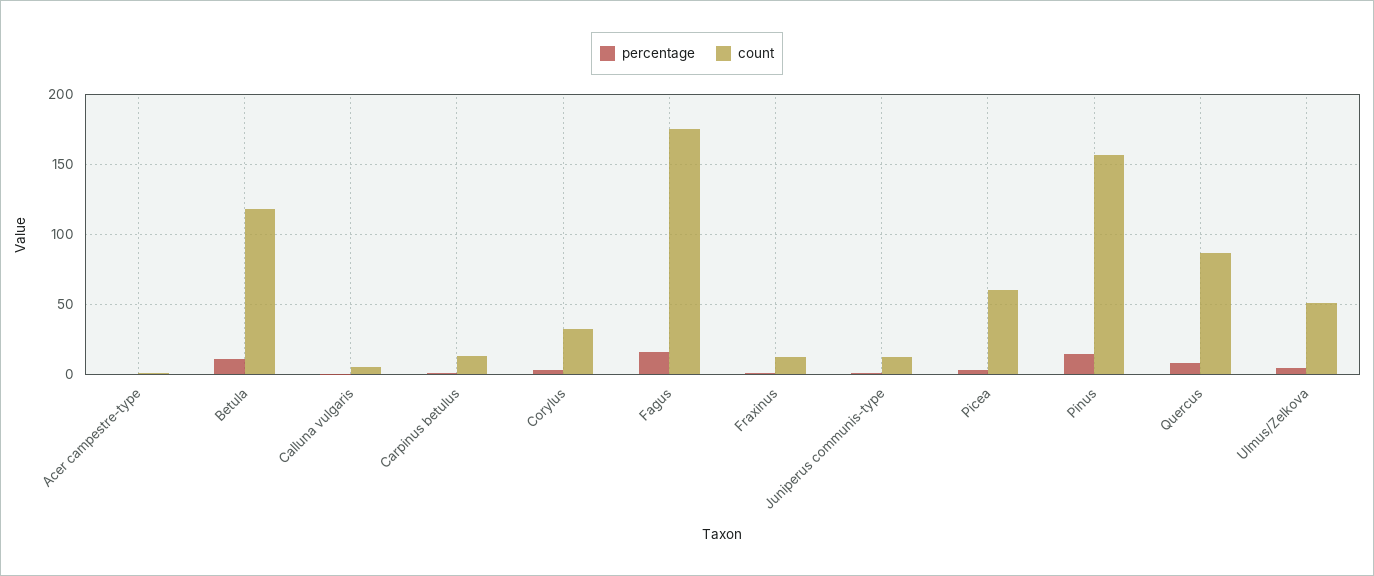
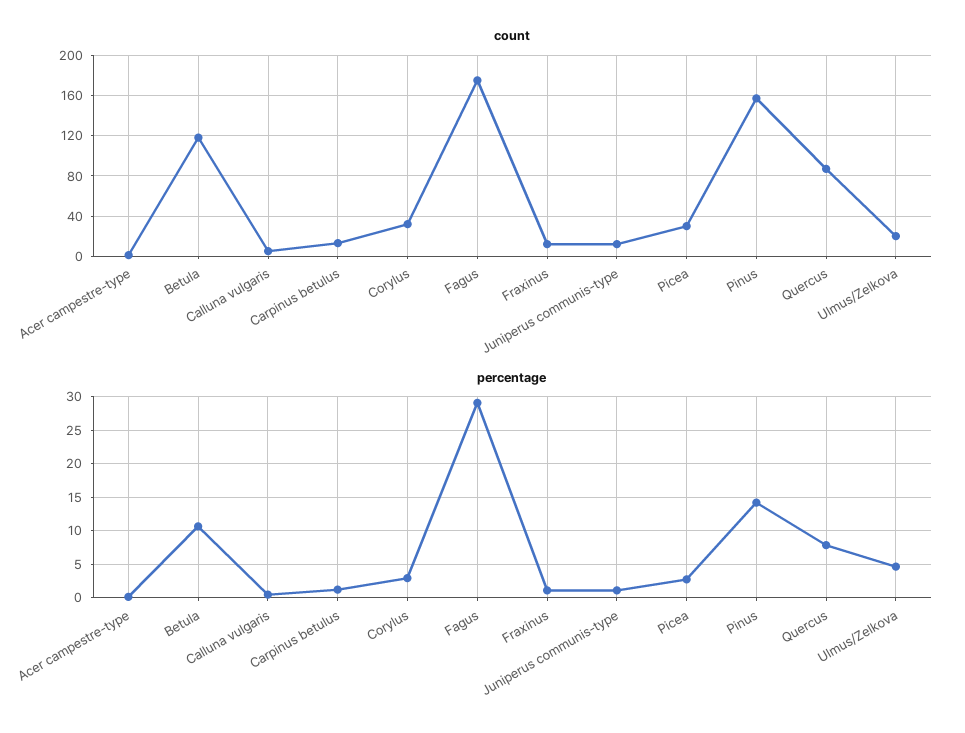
  {
    "percentage": {
      "Acer campestre-type": 0,
      "Betula": 11,
      "Calluna vulgaris": 0,
      "Carpinus betulus": 1,
      "Corylus": 3,
-     "Fagus": 15,
+     "Fagus": 29,
      "Fraxinus": 1,
      "Juniperus communis-type": 1,
      "Picea": 3,
      "Pinus": 14,
      "Quercus": 8,
      "Ulmus/Zelkova": 5
    },
    "count": {
      "Acer campestre-type": 0,
      "Betula": 120,
      "Calluna vulgaris": 5,
      "Carpinus betulus": 15,
      "Corylus": 30,
      "Fagus": 175,
      "Fraxinus": 10,
      "Juniperus communis-type": 10,
-     "Picea": 60,
+     "Picea": 30,
      "Pinus": 155,
      "Quercus": 85,
-     "Ulmus/Zelkova": 50
+     "Ulmus/Zelkova": 20
    }
  }

